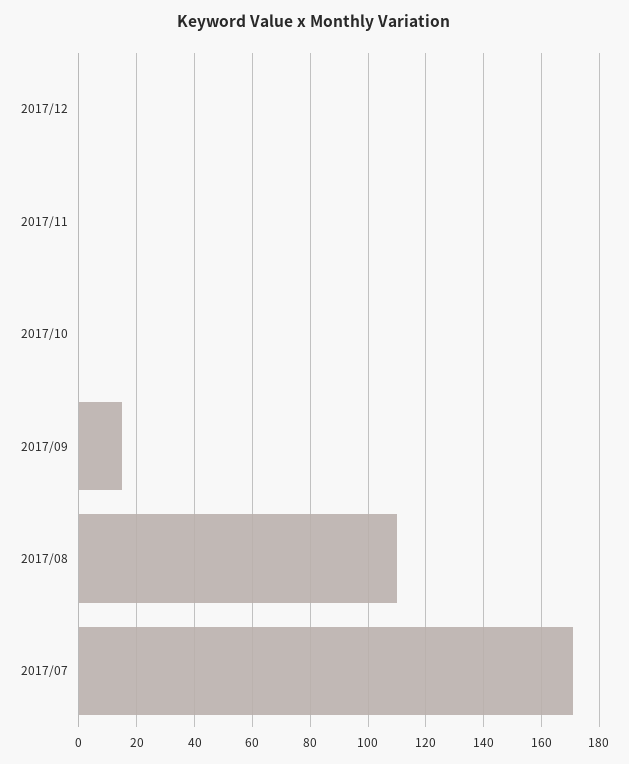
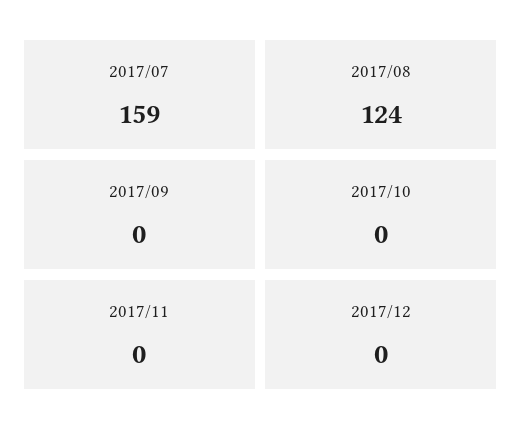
  {
    "2017/12": 0,
    "2017/11": 0,
    "2017/10": 0,
-   "2017/09": 15,
+   "2017/09": 0,
-   "2017/08": 110,
+   "2017/08": 124,
-   "2017/07": 170
+   "2017/07": 159
  }

